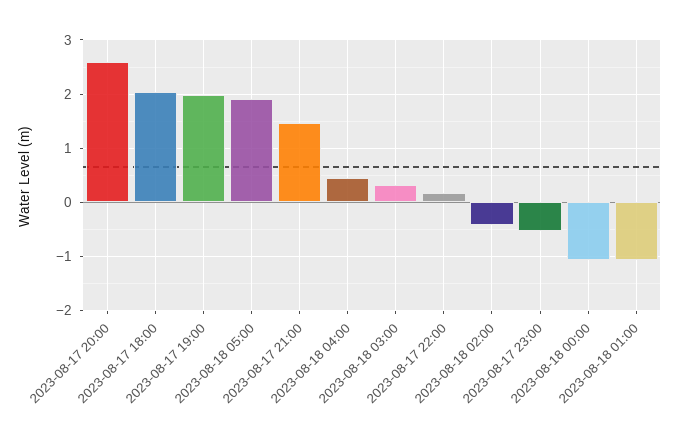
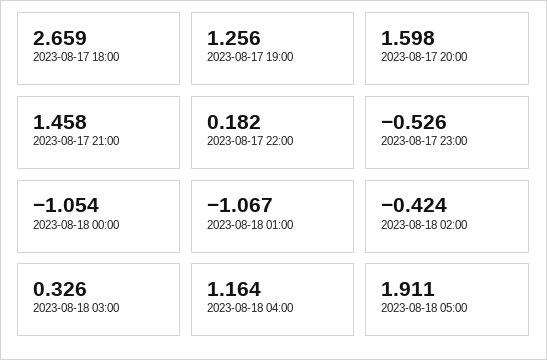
  {
-   "2023-08-17 20:00": 2.6,
+   "2023-08-17 20:00": 1.598,
-   "2023-08-17 18:00": 2,
+   "2023-08-17 18:00": 2.659,
-   "2023-08-17 19:00": 2,
+   "2023-08-17 19:00": 1.256,
    "2023-08-18 05:00": 1.911,
    "2023-08-17 21:00": 1.458,
-   "2023-08-18 04:00": 0.4,
+   "2023-08-18 04:00": 1.164,
    "2023-08-18 03:00": 0.326,
    "2023-08-17 22:00": 0.182,
    "2023-08-18 02:00": -0.424,
    "2023-08-17 23:00": -0.526,
    "2023-08-18 00:00": -1.054,
    "2023-08-18 01:00": -1.067
  }

